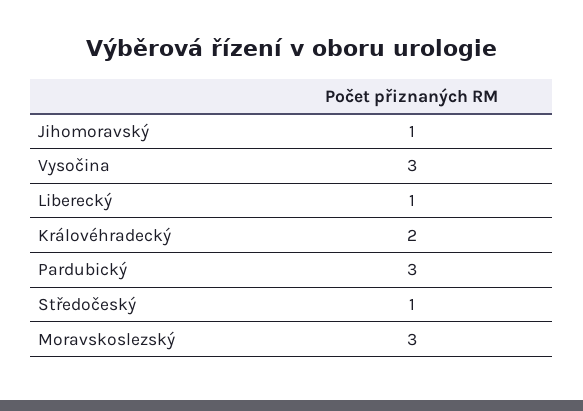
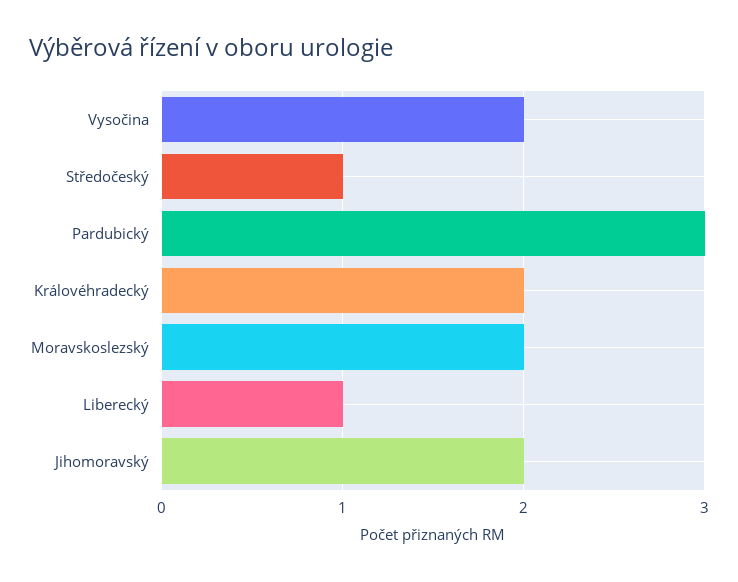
  {
-   "Jihomoravský": 1,
+   "Jihomoravský": 2,
-   "Vysočina": 3,
+   "Vysočina": 2,
    "Liberecký": 1,
    "Královéhradecký": 2,
    "Pardubický": 3,
    "Středočeský": 1,
-   "Moravskoslezský": 3
+   "Moravskoslezský": 2
  }

